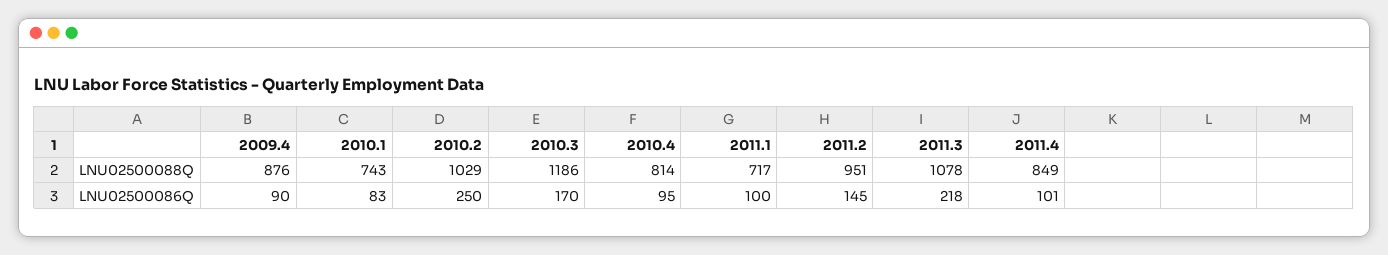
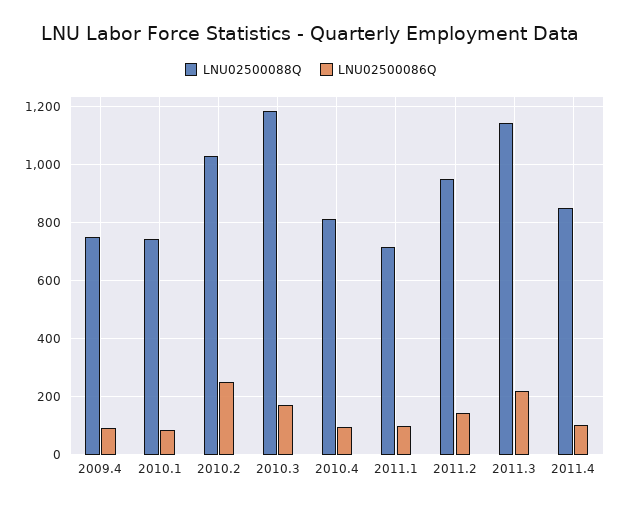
  {
    "LNU02500088Q": {
-     "2009.4": 876,
+     "2009.4": 750,
      "2010.1": 743,
      "2010.2": 1029,
      "2010.3": 1186,
      "2010.4": 814,
      "2011.1": 717,
      "2011.2": 951,
-     "2011.3": 1078,
+     "2011.3": 1150,
      "2011.4": 849
    },
    "LNU02500086Q": {
      "2009.4": 90,
      "2010.1": 83,
      "2010.2": 250,
      "2010.3": 170,
      "2010.4": 95,
      "2011.1": 100,
      "2011.2": 145,
      "2011.3": 218,
      "2011.4": 101
    }
  }

